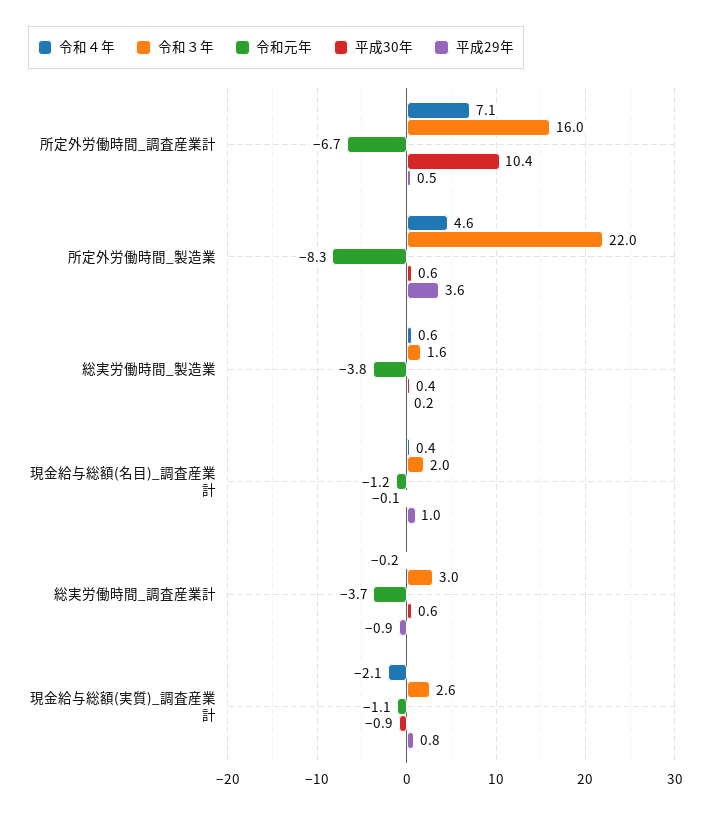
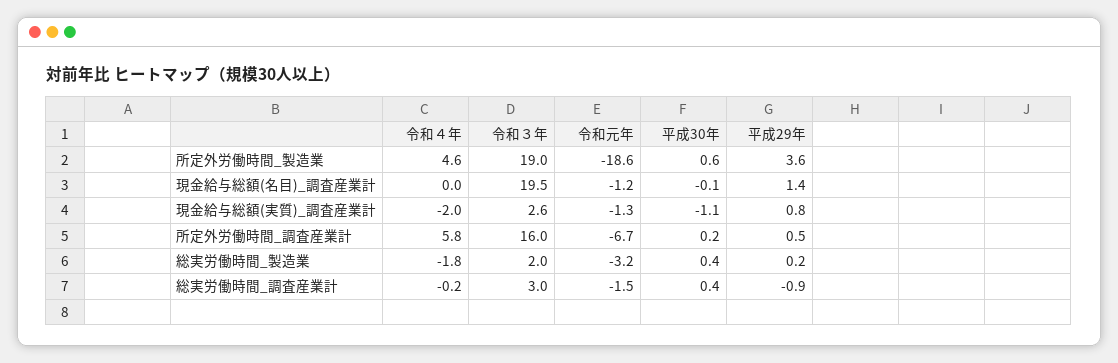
  {
    "令和４年": {
-     "所定外労働時間_調査産業計": 7.1,
+     "所定外労働時間_調査産業計": 5.8,
      "所定外労働時間_製造業": 4.6,
-     "総実労働時間_製造業": 0.6,
+     "総実労働時間_製造業": -1.8,
-     "現金給与総額(名目)_調査産業計": 0.4,
+     "現金給与総額(名目)_調査産業計": 0,
      "総実労働時間_調査産業計": -0.2,
-     "現金給与総額(実質)_調査産業計": -2.1
+     "現金給与総額(実質)_調査産業計": -2
    },
    "令和３年": {
      "所定外労働時間_調査産業計": 16,
-     "所定外労働時間_製造業": 22,
+     "所定外労働時間_製造業": 19,
-     "総実労働時間_製造業": 1.6,
+     "総実労働時間_製造業": 2,
-     "現金給与総額(名目)_調査産業計": 2,
+     "現金給与総額(名目)_調査産業計": 19.5,
      "総実労働時間_調査産業計": 3,
      "現金給与総額(実質)_調査産業計": 2.6
    },
    "令和元年": {
      "所定外労働時間_調査産業計": -6.7,
-     "所定外労働時間_製造業": -8.3,
+     "所定外労働時間_製造業": -18.6,
-     "総実労働時間_製造業": -3.8,
+     "総実労働時間_製造業": -3.2,
      "現金給与総額(名目)_調査産業計": -1.2,
-     "総実労働時間_調査産業計": -3.7,
+     "総実労働時間_調査産業計": -1.5,
-     "現金給与総額(実質)_調査産業計": -1.1
+     "現金給与総額(実質)_調査産業計": -1.3
    },
    "平成30年": {
-     "所定外労働時間_調査産業計": 10.4,
+     "所定外労働時間_調査産業計": 0.2,
      "所定外労働時間_製造業": 0.6,
      "総実労働時間_製造業": 0.4,
      "現金給与総額(名目)_調査産業計": -0.1,
-     "総実労働時間_調査産業計": 0.6,
+     "総実労働時間_調査産業計": 0.4,
-     "現金給与総額(実質)_調査産業計": -0.9
+     "現金給与総額(実質)_調査産業計": -1.1
    },
    "平成29年": {
      "所定外労働時間_調査産業計": 0.5,
      "所定外労働時間_製造業": 3.6,
      "総実労働時間_製造業": 0.2,
-     "現金給与総額(名目)_調査産業計": 1,
+     "現金給与総額(名目)_調査産業計": 1.4,
      "総実労働時間_調査産業計": -0.9,
      "現金給与総額(実質)_調査産業計": 0.8
    }
  }

